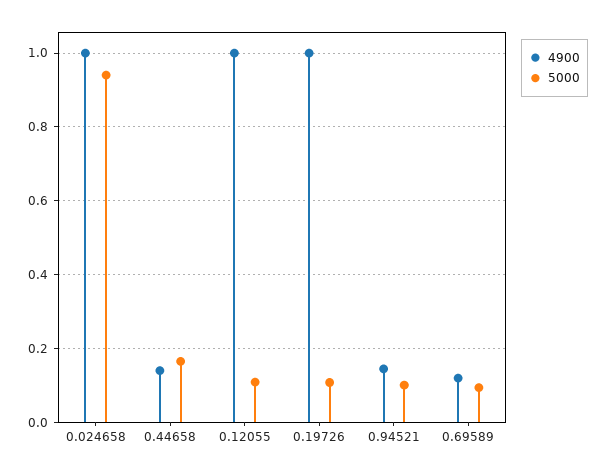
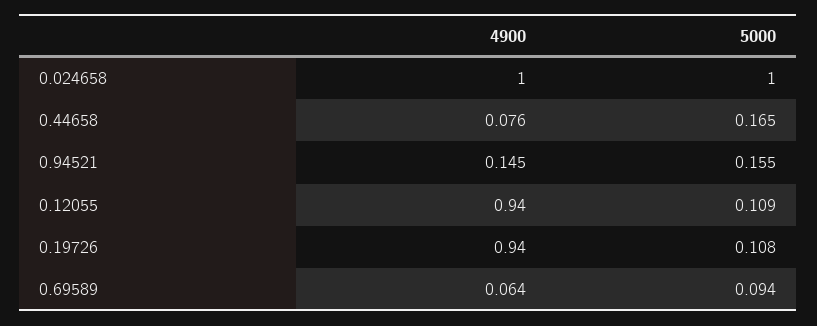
  {
    "4900": {
      "0.024658": 1,
-     "0.44658": 0.14,
+     "0.44658": 0.076,
-     "0.12055": 1,
+     "0.12055": 0.94,
-     "0.19726": 1,
+     "0.19726": 0.94,
      "0.94521": 0.145,
-     "0.69589": 0.12
+     "0.69589": 0.064
    },
    "5000": {
-     "0.024658": 0.94,
+     "0.024658": 1,
      "0.44658": 0.165,
      "0.12055": 0.109,
      "0.19726": 0.108,
-     "0.94521": 0.1,
+     "0.94521": 0.155,
      "0.69589": 0.094
    }
  }

